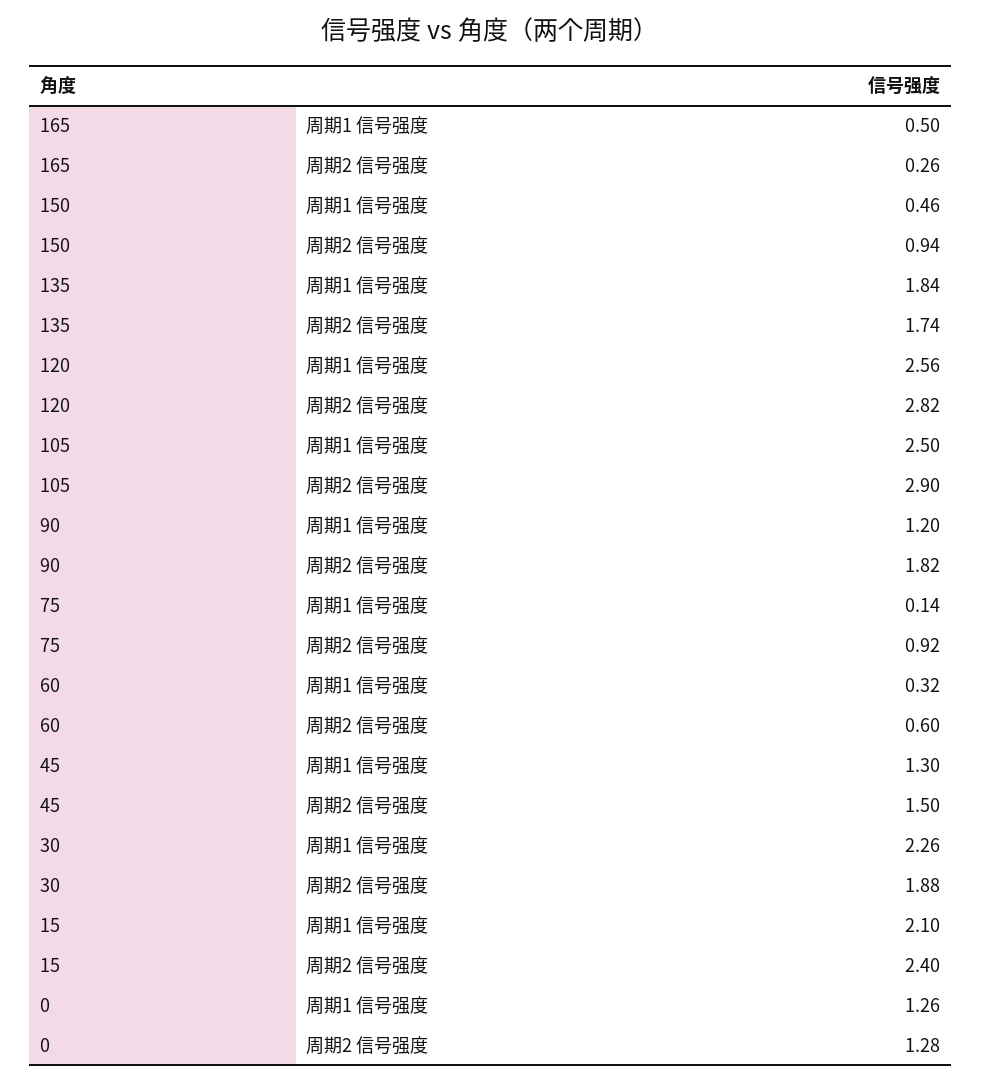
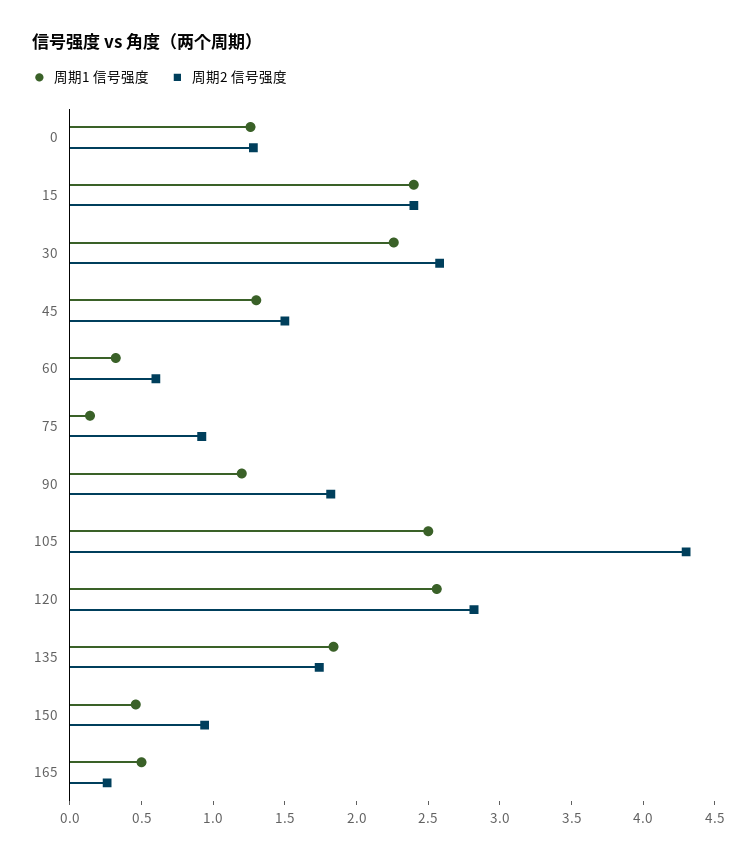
  {
    "周期1 信号强度": {
      "165": 0.5,
      "150": 0.46,
      "135": 1.84,
      "120": 2.56,
      "105": 2.5,
      "90": 1.2,
      "75": 0.14,
      "60": 0.32,
      "45": 1.3,
      "30": 2.26,
-     "15": 2.1,
+     "15": 2.4,
      "0": 1.26
    },
    "周期2 信号强度": {
      "165": 0.26,
      "150": 0.94,
      "135": 1.74,
      "120": 2.82,
-     "105": 2.9,
+     "105": 4.3,
      "90": 1.82,
      "75": 0.92,
      "60": 0.6,
      "45": 1.5,
-     "30": 1.88,
+     "30": 2.6,
      "15": 2.4,
      "0": 1.28
    }
  }

